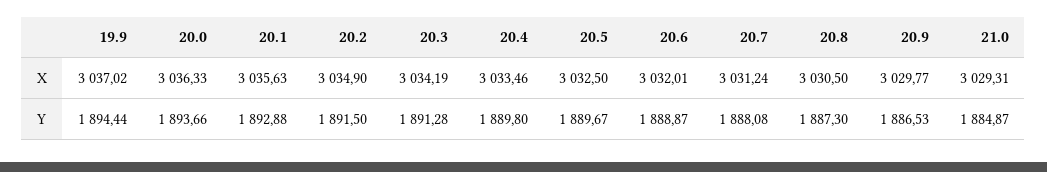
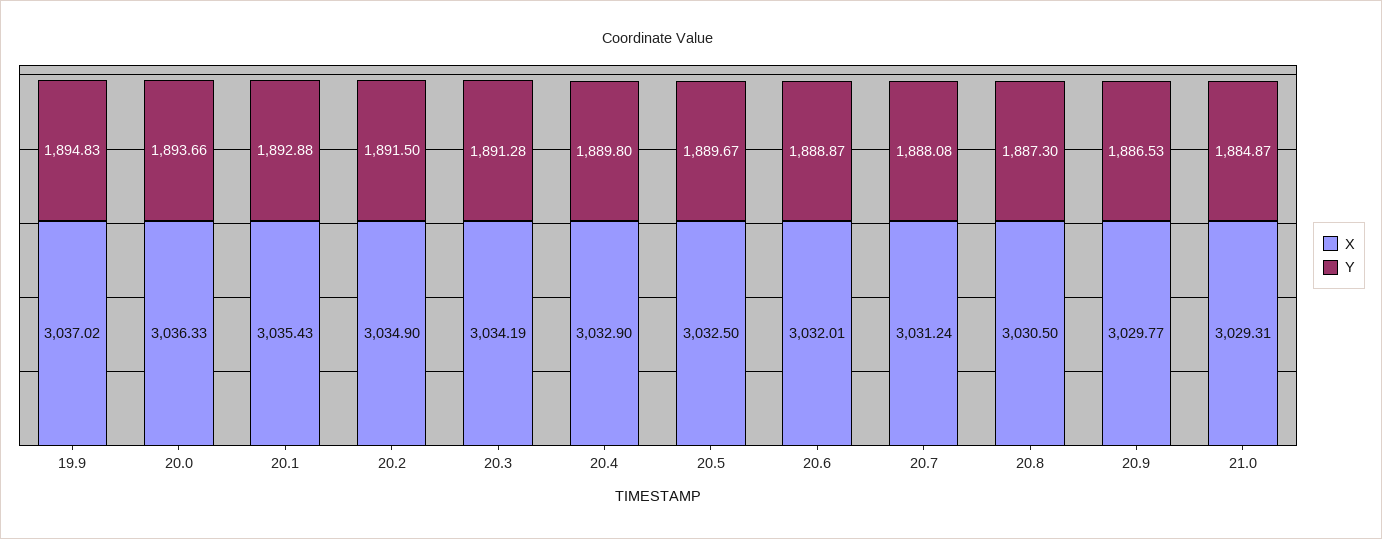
  {
    "X": {
      "19.9": 3037.02,
      "20.0": 3036.33,
-     "20.1": 3035.63,
+     "20.1": 3035.43,
      "20.2": 3034.9,
      "20.3": 3034.19,
-     "20.4": 3033.46,
+     "20.4": 3032.9,
      "20.5": 3032.5,
      "20.6": 3032.01,
      "20.7": 3031.24,
      "20.8": 3030.5,
      "20.9": 3029.77,
      "21.0": 3029.31
    },
    "Y": {
-     "19.9": 1894.44,
+     "19.9": 1894.83,
      "20.0": 1893.66,
      "20.1": 1892.88,
      "20.2": 1891.5,
      "20.3": 1891.28,
      "20.4": 1889.8,
      "20.5": 1889.67,
      "20.6": 1888.87,
      "20.7": 1888.08,
      "20.8": 1887.3,
      "20.9": 1886.53,
      "21.0": 1884.87
    }
  }

